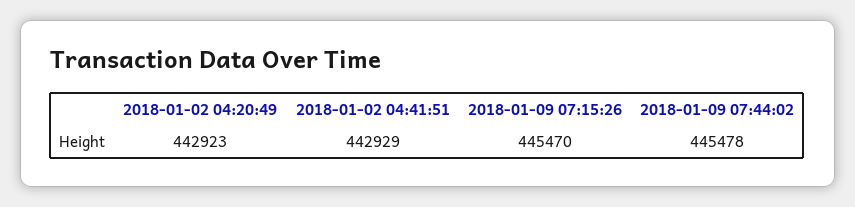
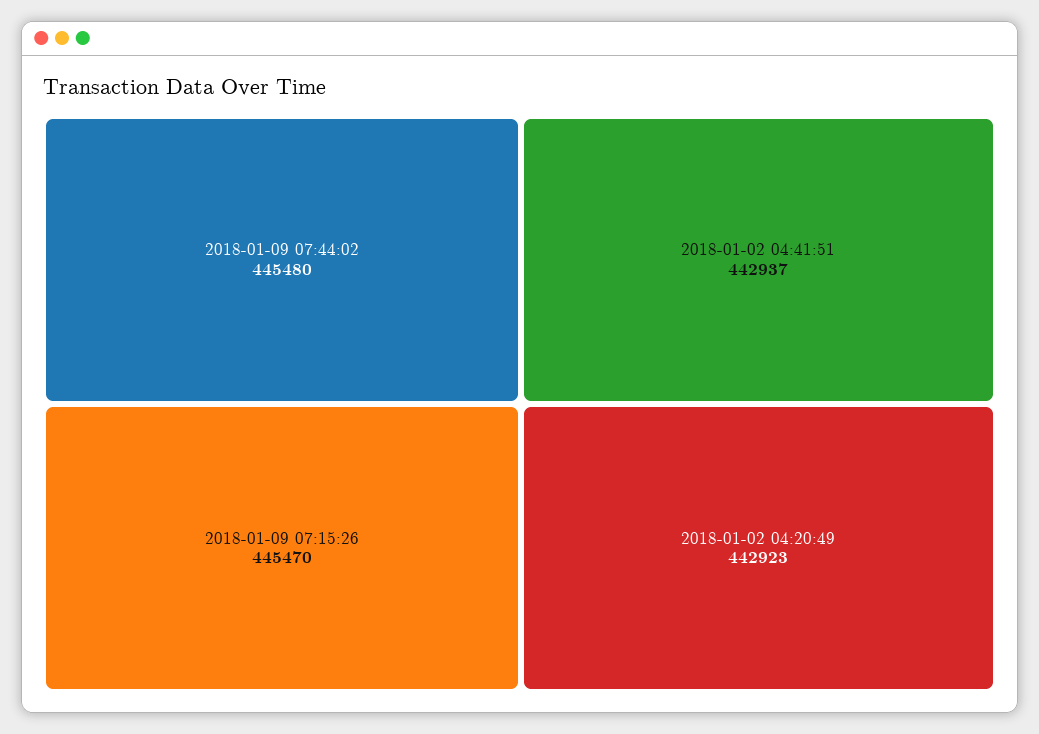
  {
    "2018-01-02 04:20:49": 442923,
-   "2018-01-02 04:41:51": 442929,
+   "2018-01-02 04:41:51": 442937,
    "2018-01-09 07:15:26": 445470,
-   "2018-01-09 07:44:02": 445478
+   "2018-01-09 07:44:02": 445480
  }

